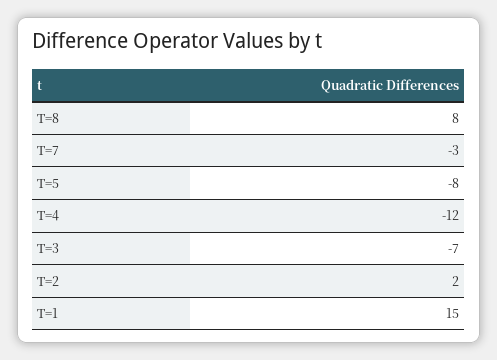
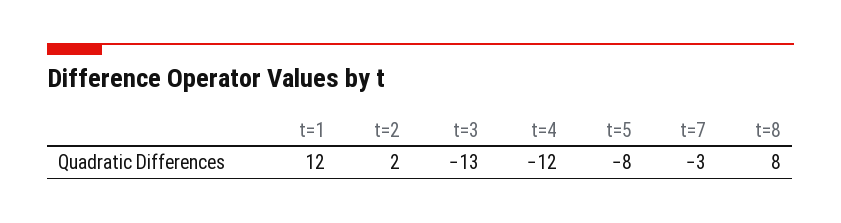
  {
    "T=8": 8,
    "T=7": -3,
    "T=5": -8,
    "T=4": -12,
-   "T=3": -7,
+   "T=3": -13,
    "T=2": 2,
-   "T=1": 15
+   "T=1": 12
  }

